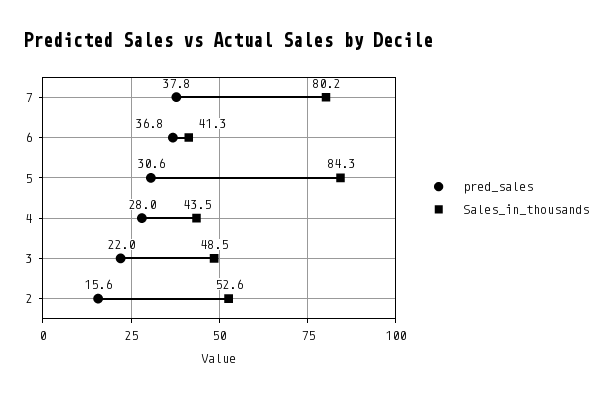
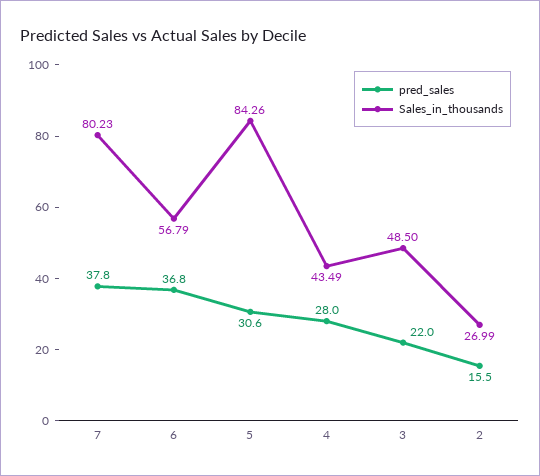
  {
    "pred_sales": {
      "7": 37.8,
      "6": 36.8,
      "5": 30.6,
      "4": 28,
      "3": 22,
-     "2": 15.6
+     "2": 15.5
    },
    "Sales_in_thousands": {
      "7": 80.23,
-     "6": 41.3,
+     "6": 56.79,
      "5": 84.26,
      "4": 43.49,
      "3": 48.5,
-     "2": 52.6
+     "2": 26.99
    }
  }

